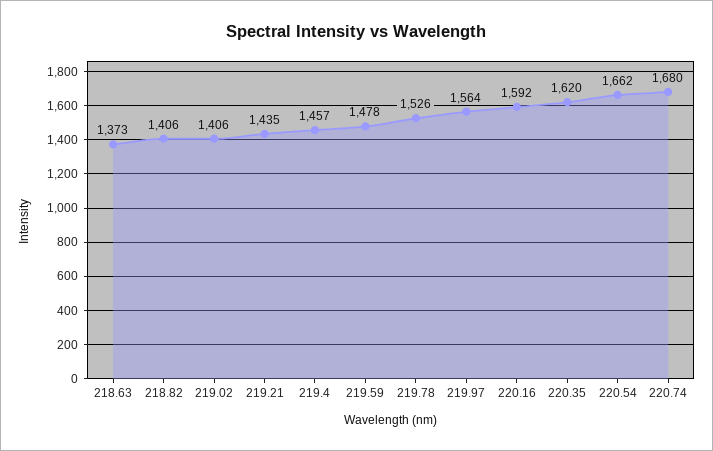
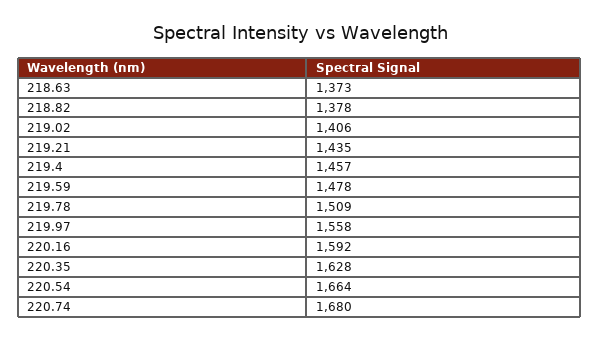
  {
    "218.63": 1373,
-   "218.82": 1406,
+   "218.82": 1378,
    "219.02": 1406,
    "219.21": 1435,
    "219.4": 1457,
    "219.59": 1478,
-   "219.78": 1526,
+   "219.78": 1509,
-   "219.97": 1564,
+   "219.97": 1558,
    "220.16": 1592,
-   "220.35": 1620,
+   "220.35": 1628,
-   "220.54": 1662,
+   "220.54": 1664,
    "220.74": 1680
  }

